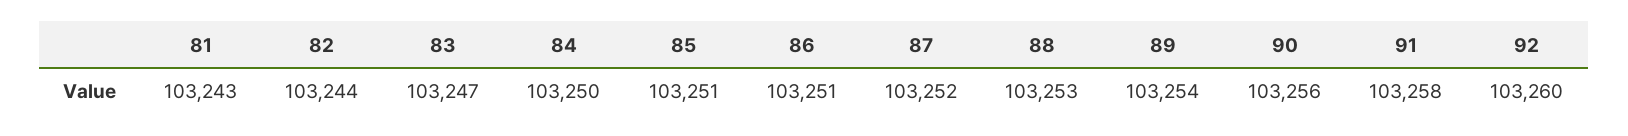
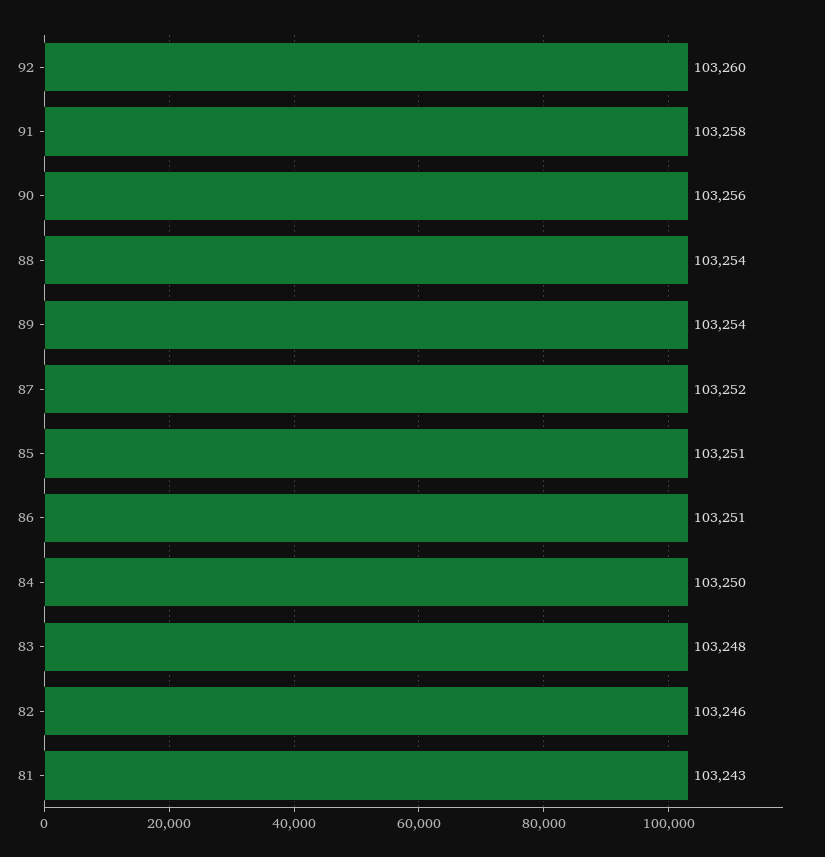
  {
    "81": 103243,
-   "82": 103244,
+   "82": 103246,
-   "83": 103247,
+   "83": 103248,
    "84": 103250,
    "85": 103251,
    "86": 103251,
    "87": 103252,
-   "88": 103253,
+   "88": 103254,
    "89": 103254,
    "90": 103256,
    "91": 103258,
    "92": 103260
  }

